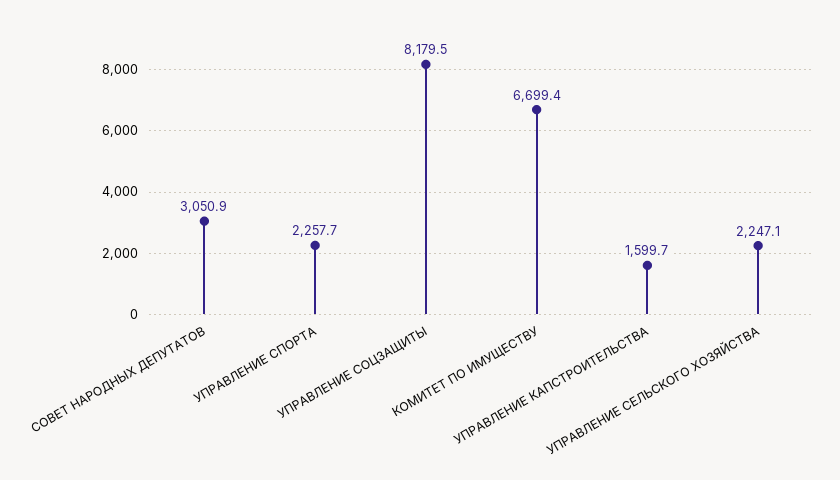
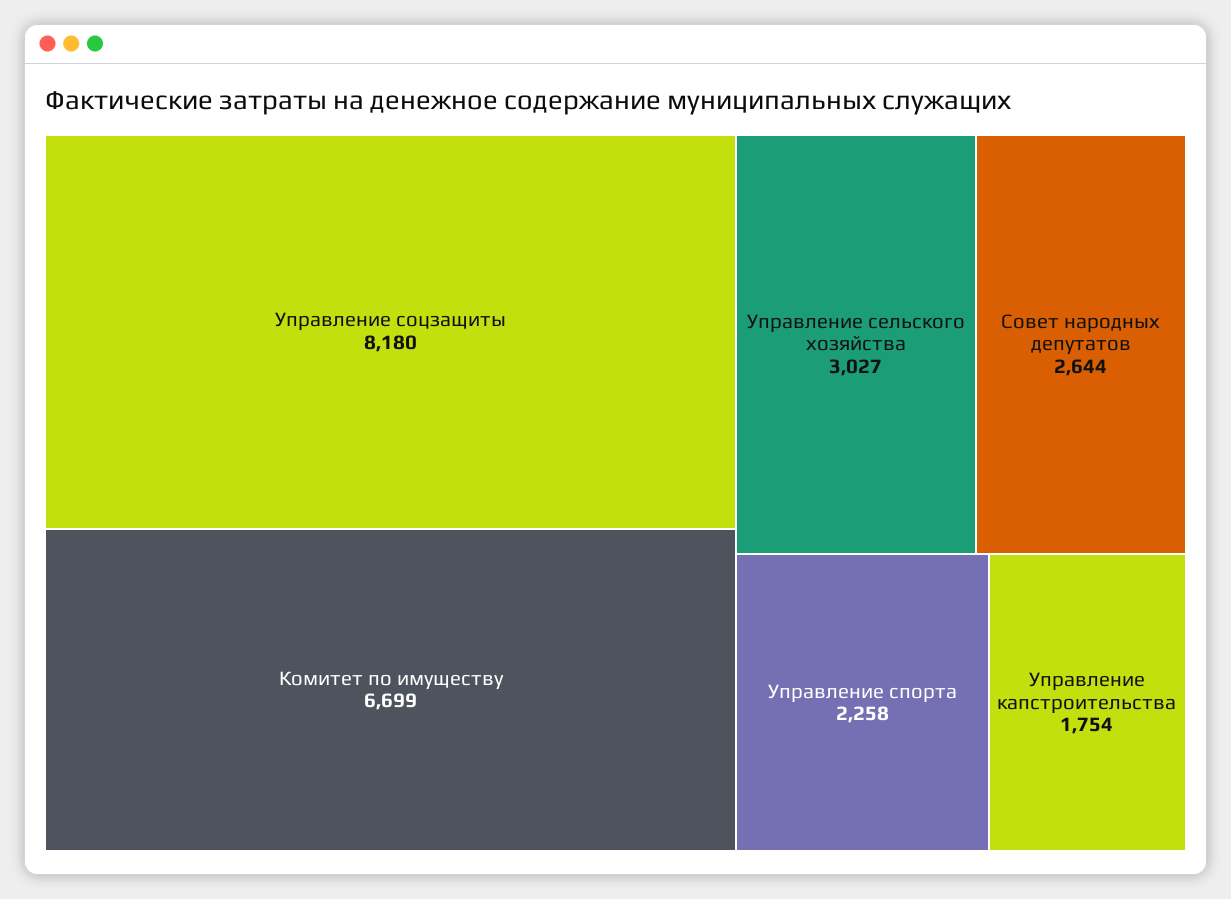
  {
-   "СОВЕТ НАРОДНЫХ ДЕПУТАТОВ": 3050.9,
+   "СОВЕТ НАРОДНЫХ ДЕПУТАТОВ": 2644,
    "УПРАВЛЕНИЕ СПОРТА": 2257.7,
    "УПРАВЛЕНИЕ СОЦЗАЩИТЫ": 8179.5,
    "КОМИТЕТ ПО ИМУЩЕСТВУ": 6699.4,
-   "УПРАВЛЕНИЕ КАПСТРОИТЕЛЬСТВА": 1599.7,
+   "УПРАВЛЕНИЕ КАПСТРОИТЕЛЬСТВА": 1754,
-   "УПРАВЛЕНИЕ СЕЛЬСКОГО ХОЗЯЙСТВА": 2247.1
+   "УПРАВЛЕНИЕ СЕЛЬСКОГО ХОЗЯЙСТВА": 3027
  }

